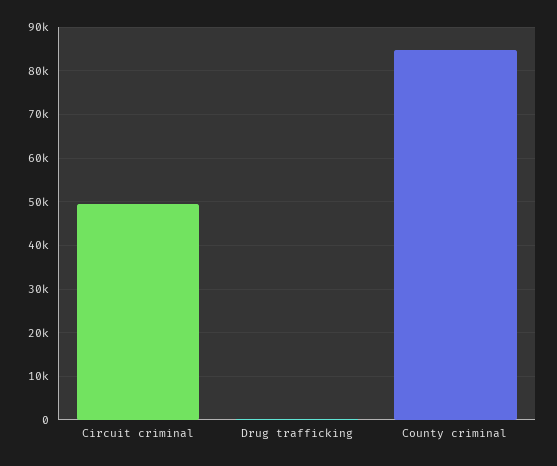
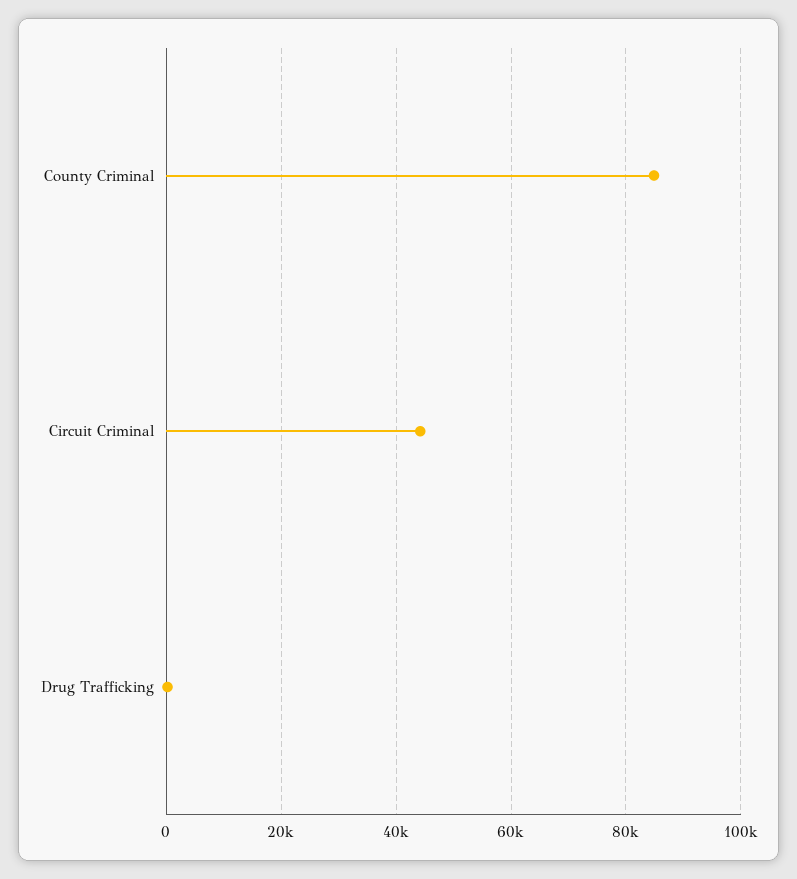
  {
-   "Circuit criminal": 50000,
+   "Circuit criminal": 44000,
    "Drug trafficking": 0,
    "County criminal": 84000
  }

